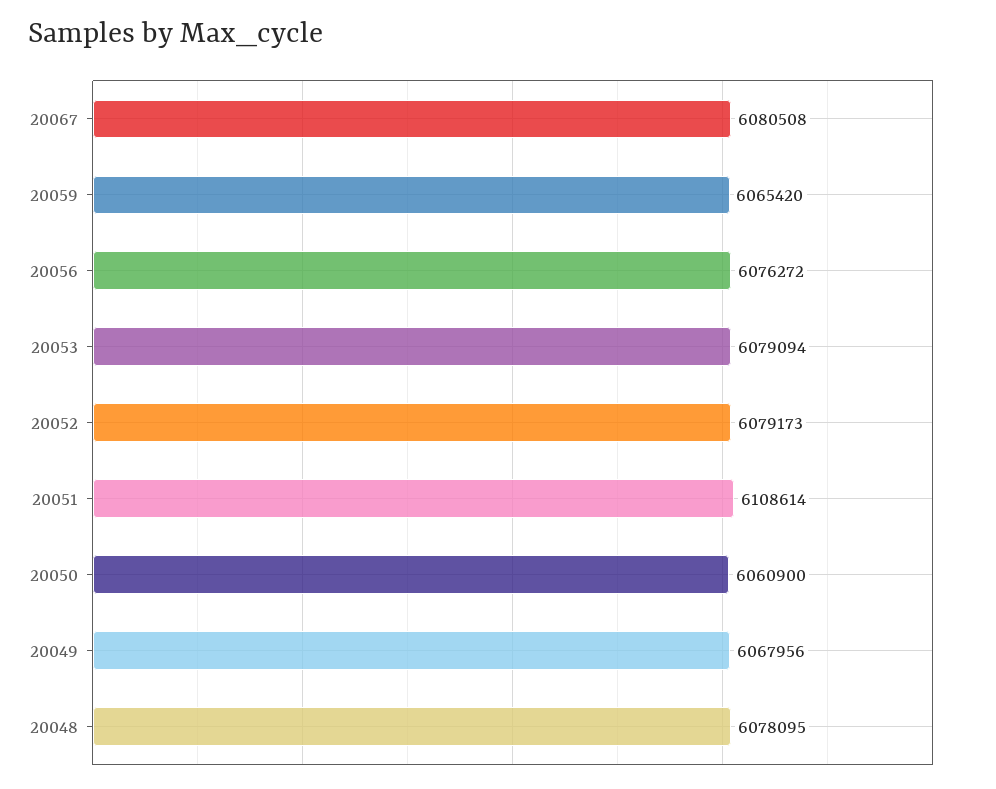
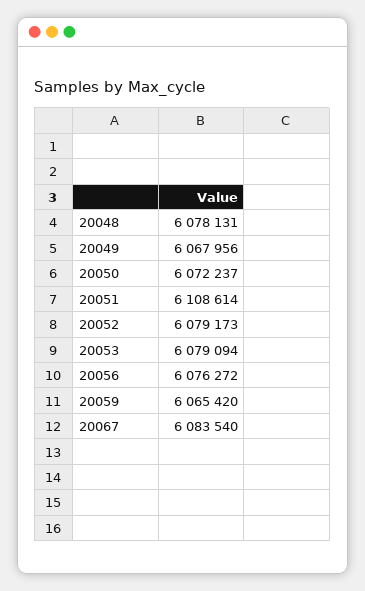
  {
-   "20067": 6080508,
+   "20067": 6083540,
    "20059": 6065420,
    "20056": 6076272,
    "20053": 6079094,
    "20052": 6079173,
    "20051": 6108614,
-   "20050": 6060900,
+   "20050": 6072237,
    "20049": 6067956,
-   "20048": 6078095
+   "20048": 6078131
  }

